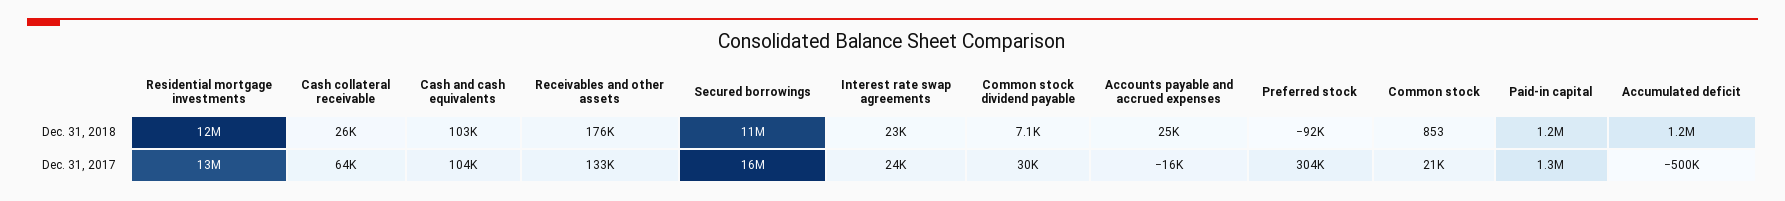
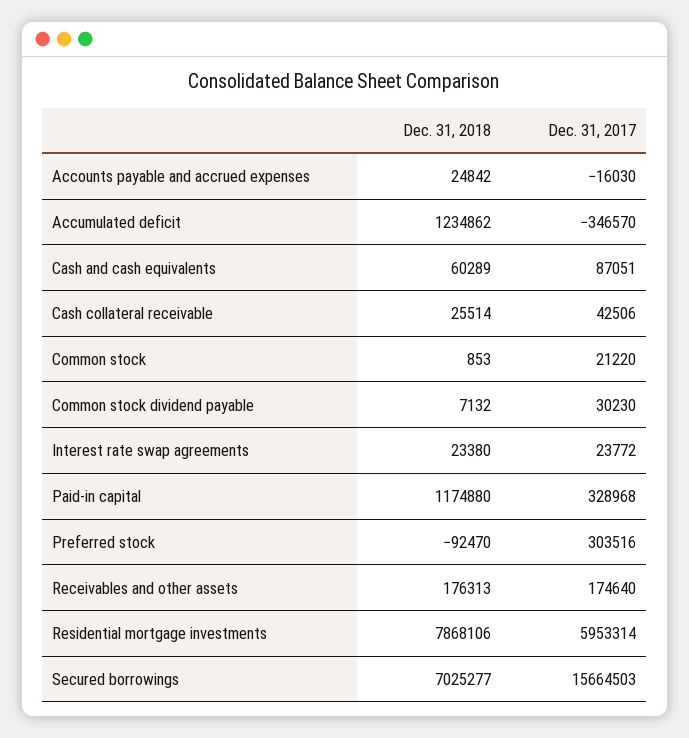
  {
    "Residential mortgage investments": {
-     "Dec. 31, 2018": 12000000,
+     "Dec. 31, 2018": 7868106,
-     "Dec. 31, 2017": 13000000
+     "Dec. 31, 2017": 5953314
    },
    "Cash collateral receivable": {
      "Dec. 31, 2018": 25514,
-     "Dec. 31, 2017": 64000
+     "Dec. 31, 2017": 42506
    },
    "Cash and cash equivalents": {
-     "Dec. 31, 2018": 103000,
+     "Dec. 31, 2018": 60289,
-     "Dec. 31, 2017": 104000
+     "Dec. 31, 2017": 87051
    },
    "Receivables and other assets": {
      "Dec. 31, 2018": 176313,
-     "Dec. 31, 2017": 133000
+     "Dec. 31, 2017": 174640
    },
    "Secured borrowings": {
-     "Dec. 31, 2018": 11000000,
+     "Dec. 31, 2018": 7025277,
      "Dec. 31, 2017": 15664503
    },
    "Interest rate swap agreements": {
      "Dec. 31, 2018": 23380,
      "Dec. 31, 2017": 23772
    },
    "Common stock dividend payable": {
      "Dec. 31, 2018": 7132,
      "Dec. 31, 2017": 30230
    },
    "Accounts payable and accrued expenses": {
      "Dec. 31, 2018": 24842,
      "Dec. 31, 2017": -16030
    },
    "Preferred stock": {
      "Dec. 31, 2018": -92470,
      "Dec. 31, 2017": 303516
    },
    "Common stock": {
      "Dec. 31, 2018": 853,
      "Dec. 31, 2017": 21220
    },
    "Paid-in capital": {
      "Dec. 31, 2018": 1174880,
-     "Dec. 31, 2017": 1300000
+     "Dec. 31, 2017": 328968
    },
    "Accumulated deficit": {
      "Dec. 31, 2018": 1234862,
-     "Dec. 31, 2017": -500000
+     "Dec. 31, 2017": -346570
    }
  }

